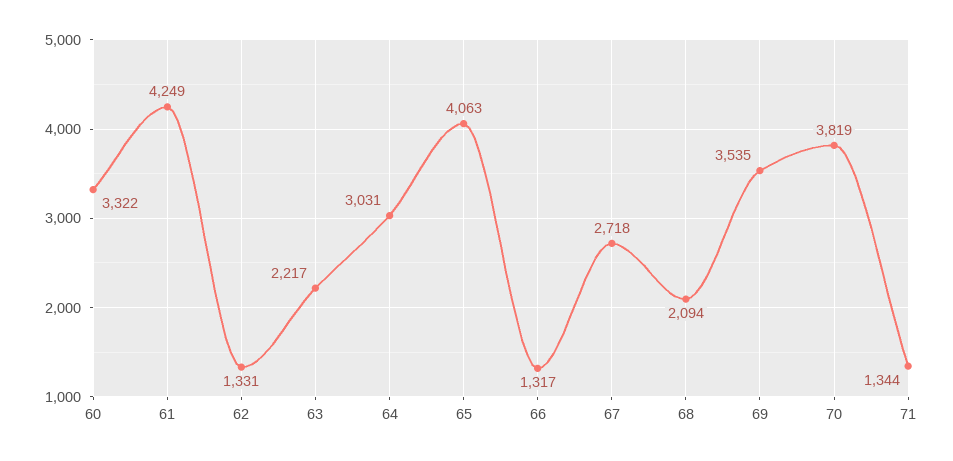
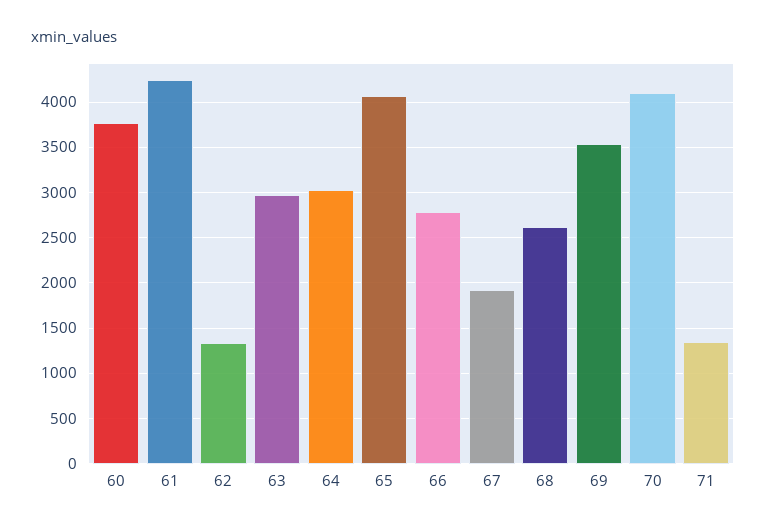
  {
-   "60": 3322,
+   "60": 3800,
    "61": 4249,
    "62": 1331,
-   "63": 2217,
+   "63": 3000,
    "64": 3031,
    "65": 4063,
-   "66": 1317,
+   "66": 2800,
-   "67": 2718,
+   "67": 1900,
-   "68": 2094,
+   "68": 2600,
    "69": 3535,
-   "70": 3819,
+   "70": 4100,
    "71": 1344
  }

